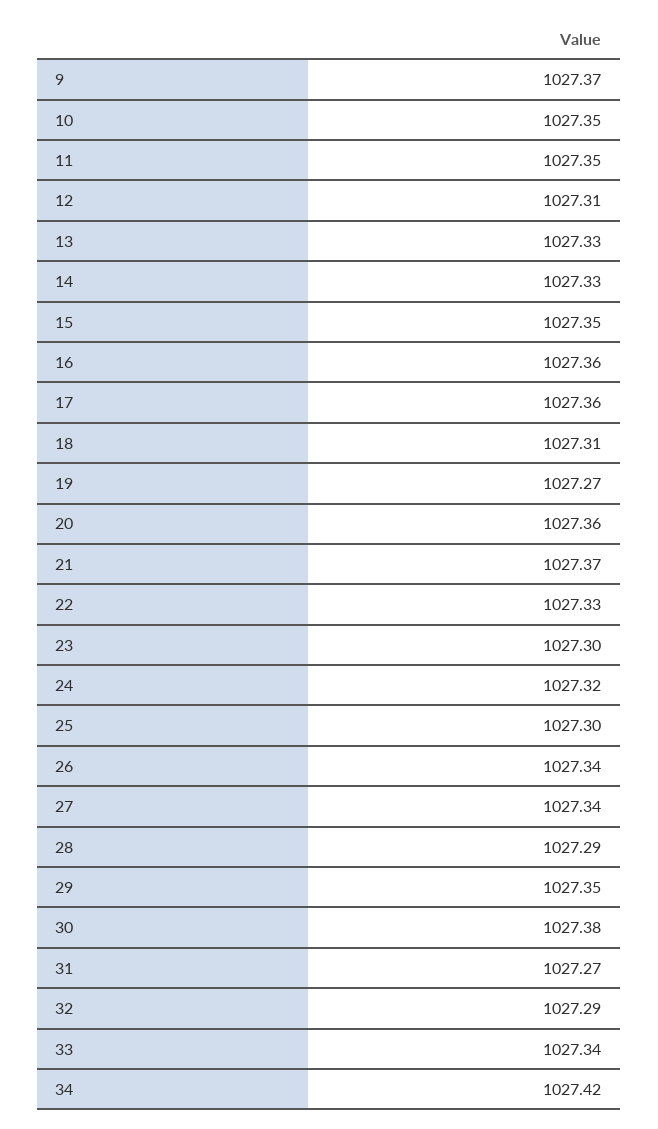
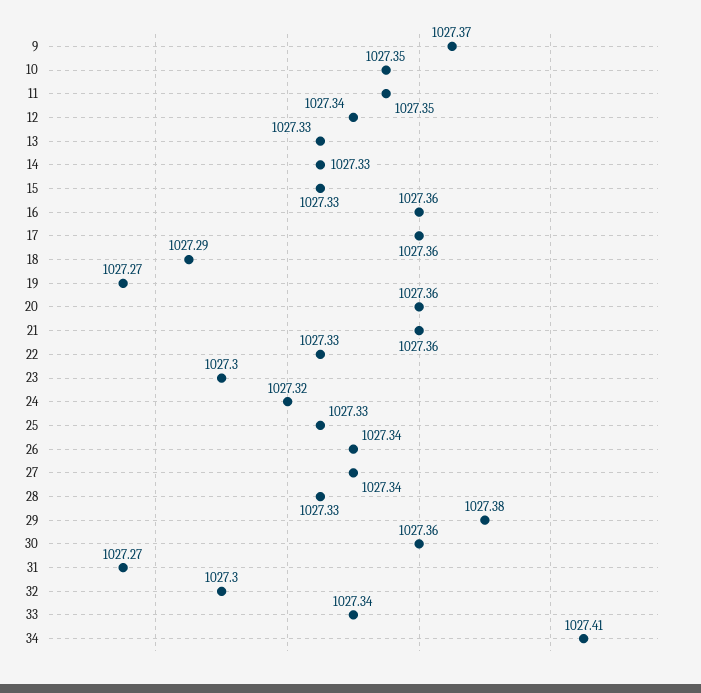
  {
    "9": 1027.37,
    "10": 1027.35,
    "11": 1027.35,
-   "12": 1027.31,
+   "12": 1027.34,
    "13": 1027.33,
    "14": 1027.33,
-   "15": 1027.35,
+   "15": 1027.33,
    "16": 1027.36,
    "17": 1027.36,
-   "18": 1027.31,
+   "18": 1027.29,
    "19": 1027.27,
    "20": 1027.36,
-   "21": 1027.37,
+   "21": 1027.36,
    "22": 1027.33,
    "23": 1027.3,
    "24": 1027.32,
-   "25": 1027.3,
+   "25": 1027.33,
    "26": 1027.34,
    "27": 1027.34,
-   "28": 1027.29,
+   "28": 1027.33,
-   "29": 1027.35,
+   "29": 1027.38,
-   "30": 1027.38,
+   "30": 1027.36,
    "31": 1027.27,
-   "32": 1027.29,
+   "32": 1027.3,
    "33": 1027.34,
-   "34": 1027.42
+   "34": 1027.41
  }

